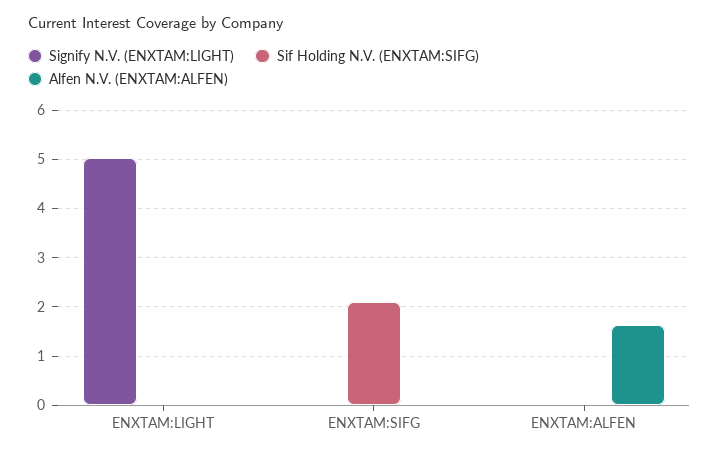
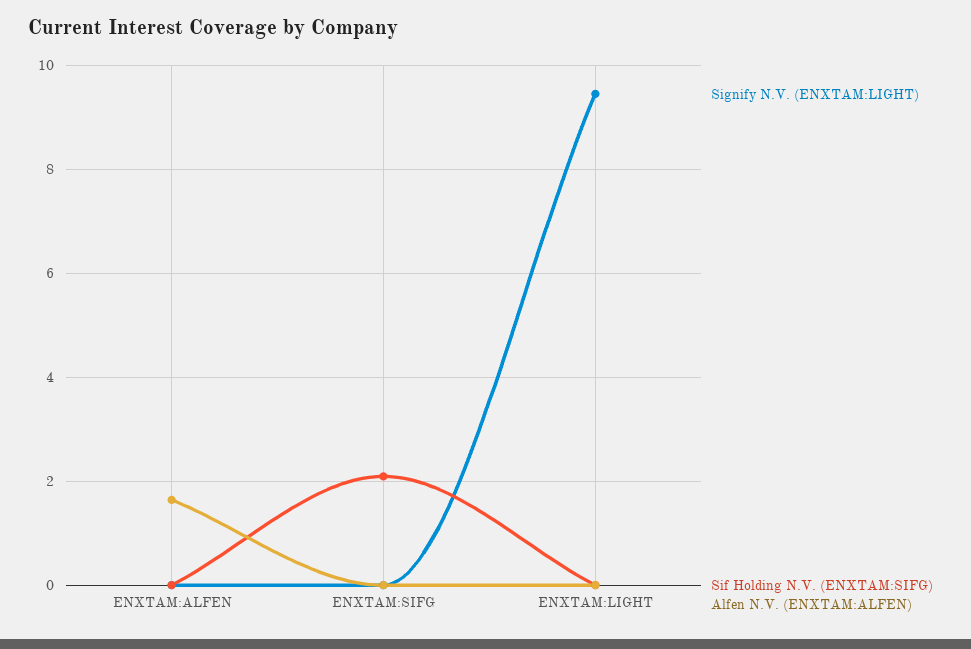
  {
    "Signify N.V. (ENXTAM:LIGHT)": {
-     "ENXTAM:LIGHT": 5,
+     "ENXTAM:LIGHT": 9.4,
      "ENXTAM:SIFG": 0,
      "ENXTAM:ALFEN": 0
    },
    "Sif Holding N.V. (ENXTAM:SIFG)": {
      "ENXTAM:LIGHT": 0,
      "ENXTAM:SIFG": 2,
      "ENXTAM:ALFEN": 0
    },
    "Alfen N.V. (ENXTAM:ALFEN)": {
      "ENXTAM:LIGHT": 0,
      "ENXTAM:SIFG": 0,
      "ENXTAM:ALFEN": 1.6
    }
  }

